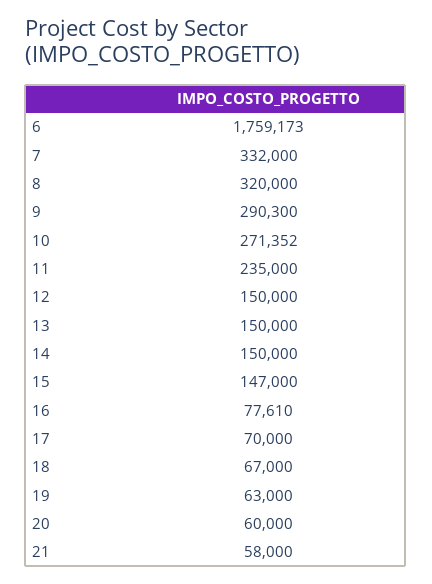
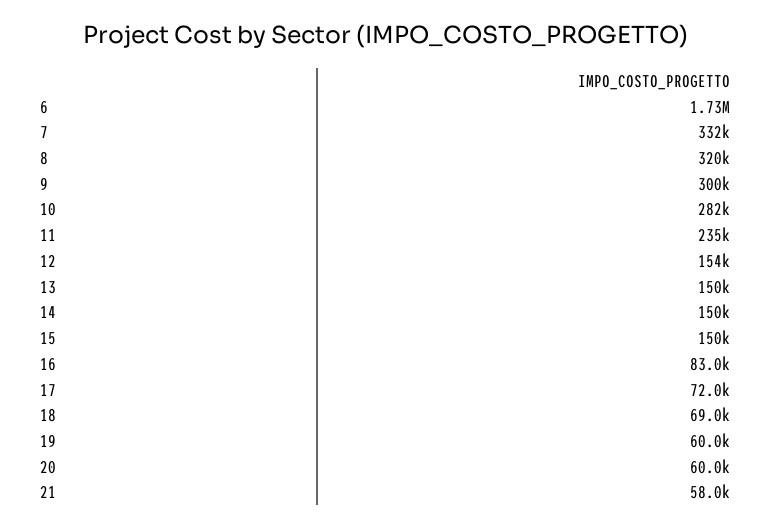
  {
-   "6": 1759173,
+   "6": 1730000,
    "7": 332000,
    "8": 320000,
-   "9": 290300,
+   "9": 300000,
-   "10": 271352,
+   "10": 282000,
    "11": 235000,
-   "12": 150000,
+   "12": 154000,
    "13": 150000,
    "14": 150000,
-   "15": 147000,
+   "15": 150000,
-   "16": 77610,
+   "16": 83000,
-   "17": 70000,
+   "17": 72000,
-   "18": 67000,
+   "18": 69000,
-   "19": 63000,
+   "19": 60000,
    "20": 60000,
    "21": 58000
  }

